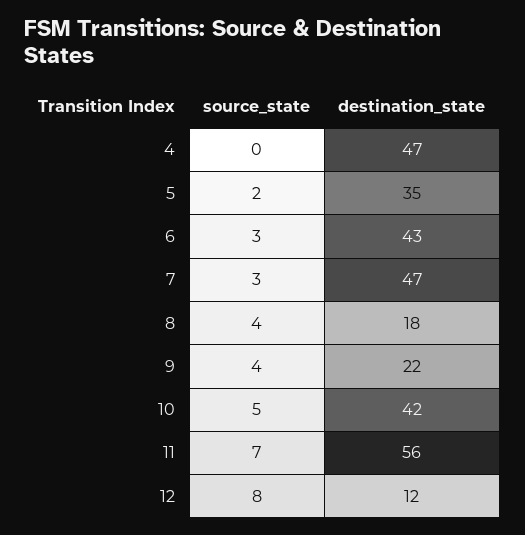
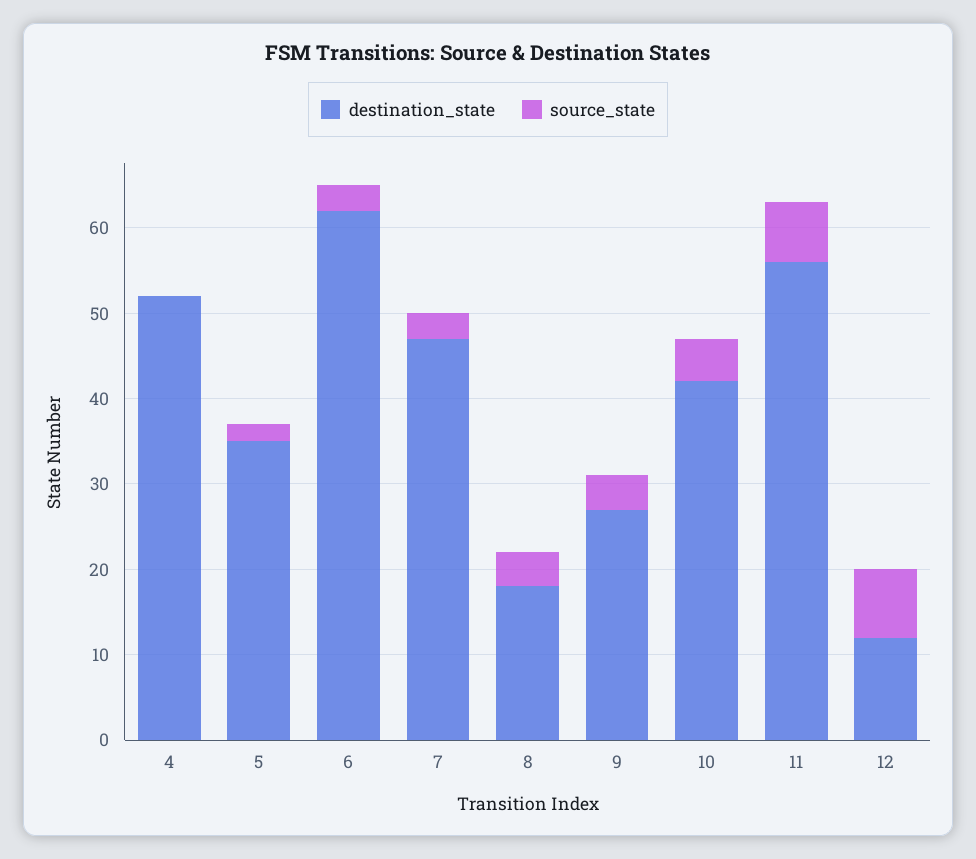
  {
    "source_state": {
      "4": 0,
      "5": 2,
      "6": 3,
      "7": 3,
      "8": 4,
      "9": 4,
      "10": 5,
      "11": 7,
      "12": 8
    },
    "destination_state": {
-     "4": 47,
+     "4": 52,
      "5": 35,
-     "6": 43,
+     "6": 62,
      "7": 47,
      "8": 18,
-     "9": 22,
+     "9": 27,
      "10": 42,
      "11": 56,
      "12": 12
    }
  }

